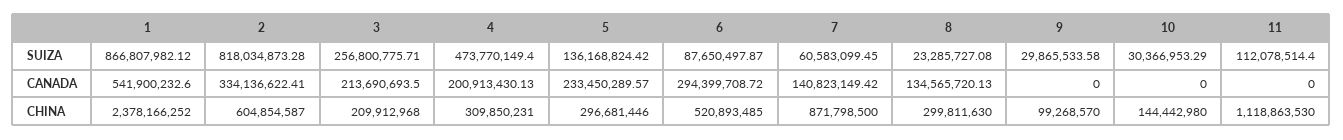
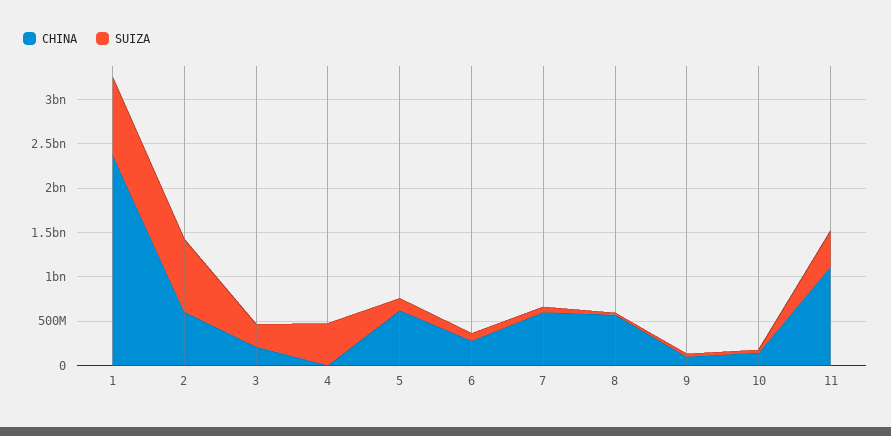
  {
    "SUIZA": {
      "1": 866807982.12,
      "2": 818034873.28,
      "3": 256800775.71,
      "4": 473770149.4,
      "5": 136168824.42,
      "6": 87650497.87,
      "7": 60583099.45,
      "8": 23285727.08,
      "9": 29865533.58,
      "10": 30366953.29,
-     "11": 112078514.4
+     "11": 400000000
    },
-   "CANADA": {
-     "1": 541900232.6,
-     "2": 334136622.41,
-     "3": 213690693.5,
-     "4": 200913430.13,
-     "5": 233450289.57,
-     "6": 294399708.72,
-     "7": 140823149.42,
-     "8": 134565720.13,
-     "9": 0,
-     "10": 0,
-     "11": 0
-   },
    "CHINA": {
      "1": 2378166252,
      "2": 604854587,
      "3": 209912968,
-     "4": 309850231,
+     "4": 0,
-     "5": 296681446,
+     "5": 600000000,
-     "6": 520893485,
+     "6": 300000000,
-     "7": 871798500,
+     "7": 600000000,
-     "8": 299811630,
+     "8": 600000000,
      "9": 99268570,
      "10": 144442980,
      "11": 1118863530
    }
  }

